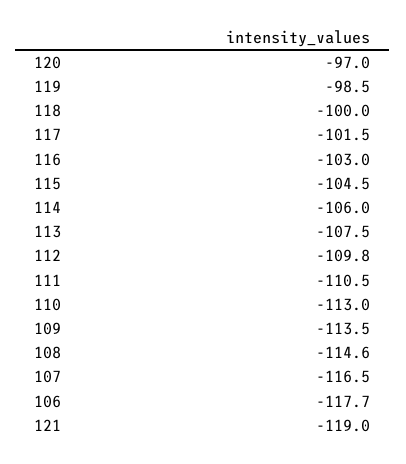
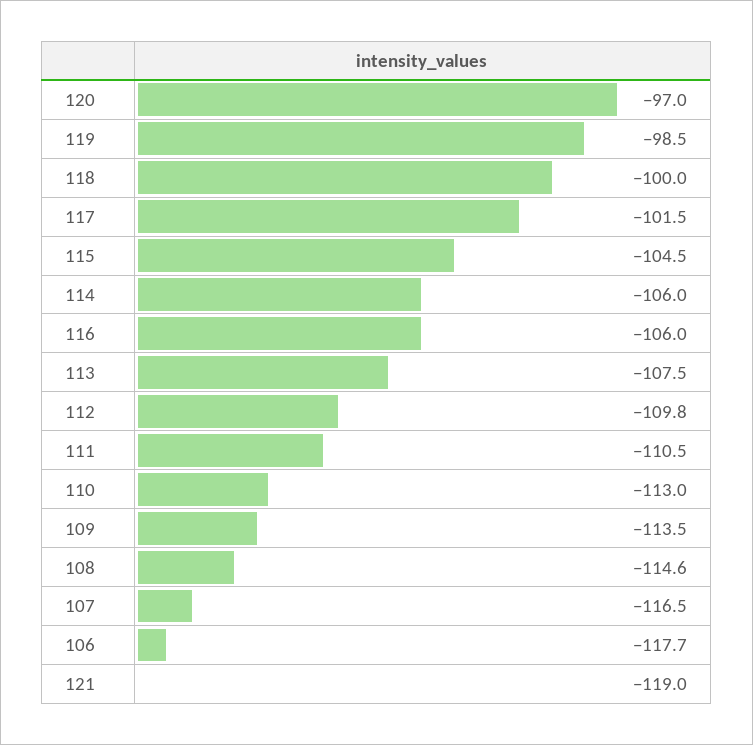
  {
    "120": -97,
    "119": -98.5,
    "118": -100,
    "117": -101.5,
-   "116": -103,
+   "116": -106,
    "115": -104.5,
    "114": -106,
    "113": -107.5,
    "112": -109.8,
    "111": -110.5,
    "110": -113,
    "109": -113.5,
    "108": -114.6,
    "107": -116.5,
    "106": -117.7,
    "121": -119
  }

